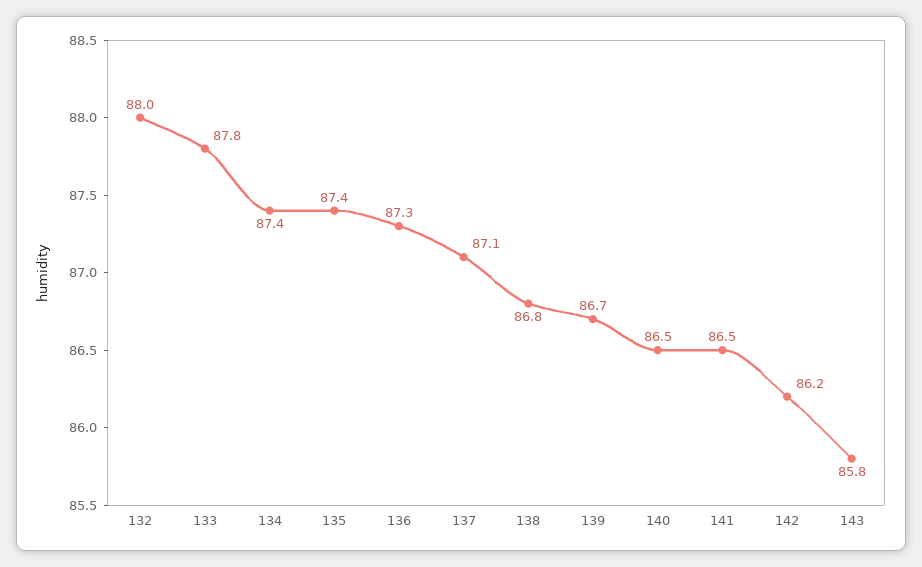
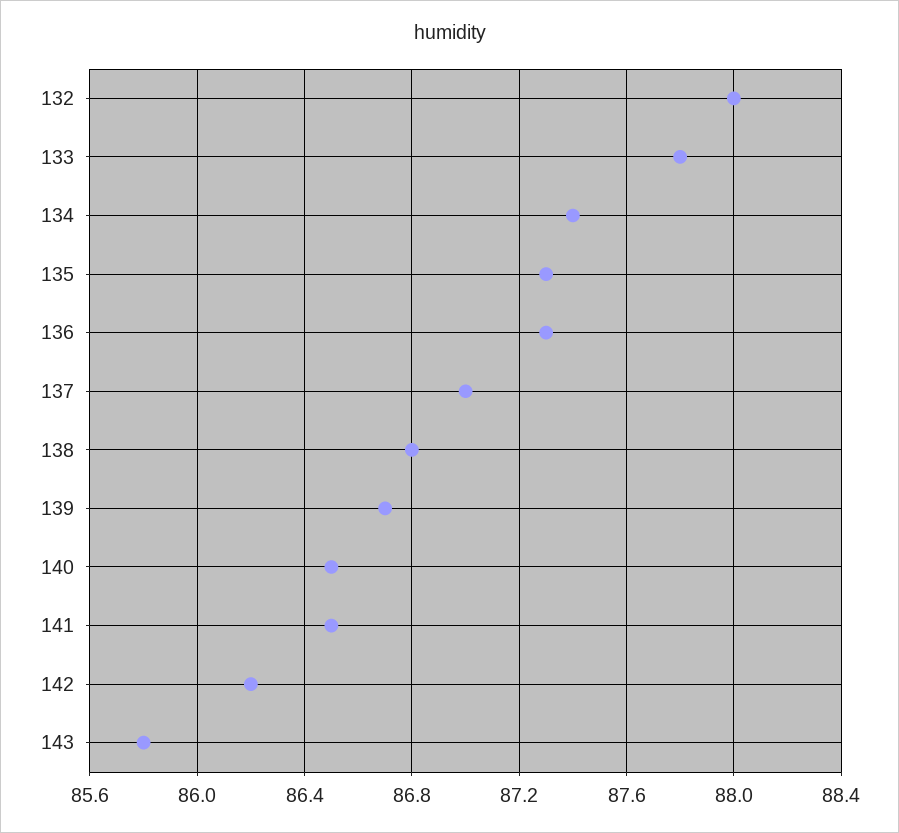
  {
    "132": 88,
    "133": 87.8,
    "134": 87.4,
-   "135": 87.4,
+   "135": 87.3,
    "136": 87.3,
-   "137": 87.1,
+   "137": 87,
    "138": 86.8,
    "139": 86.7,
    "140": 86.5,
    "141": 86.5,
    "142": 86.2,
    "143": 85.8
  }

